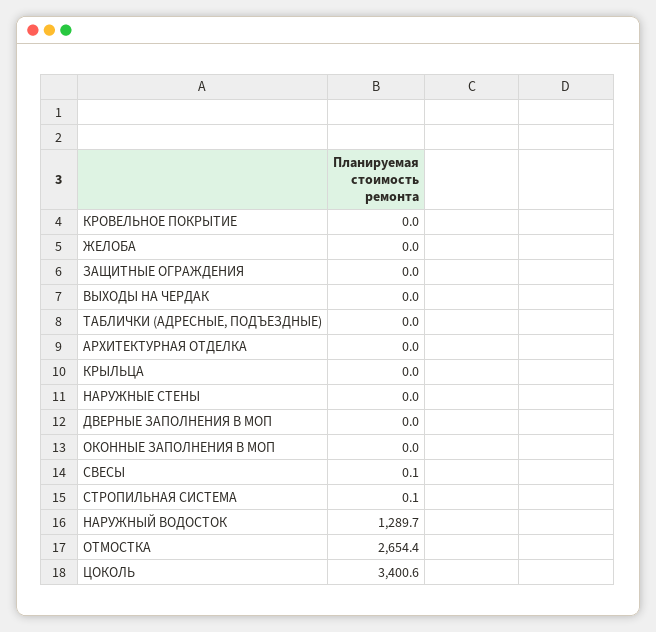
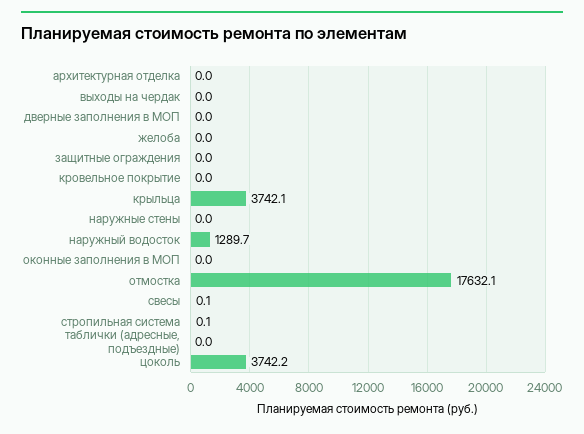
  {
    "КРОВЕЛЬНОЕ ПОКРЫТИЕ": 0,
    "ЖЕЛОБА": 0,
    "ЗАЩИТНЫЕ ОГРАЖДЕНИЯ": 0,
    "ВЫХОДЫ НА ЧЕРДАК": 0,
    "ТАБЛИЧКИ (АДРЕСНЫЕ, ПОДЪЕЗДНЫЕ)": 0,
    "АРХИТЕКТУРНАЯ ОТДЕЛКА": 0,
-   "КРЫЛЬЦА": 0,
+   "КРЫЛЬЦА": 3742.1,
    "НАРУЖНЫЕ СТЕНЫ": 0,
    "ДВЕРНЫЕ ЗАПОЛНЕНИЯ В МОП": 0,
    "ОКОННЫЕ ЗАПОЛНЕНИЯ В МОП": 0,
    "СВЕСЫ": 0.1,
    "СТРОПИЛЬНАЯ СИСТЕМА": 0.1,
    "НАРУЖНЫЙ ВОДОСТОК": 1289.7,
-   "ОТМОСТКА": 2654.4,
+   "ОТМОСТКА": 17632.1,
-   "ЦОКОЛЬ": 3400.6
+   "ЦОКОЛЬ": 3742.2
  }

